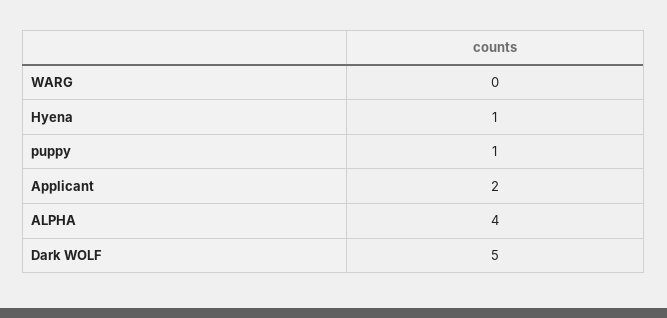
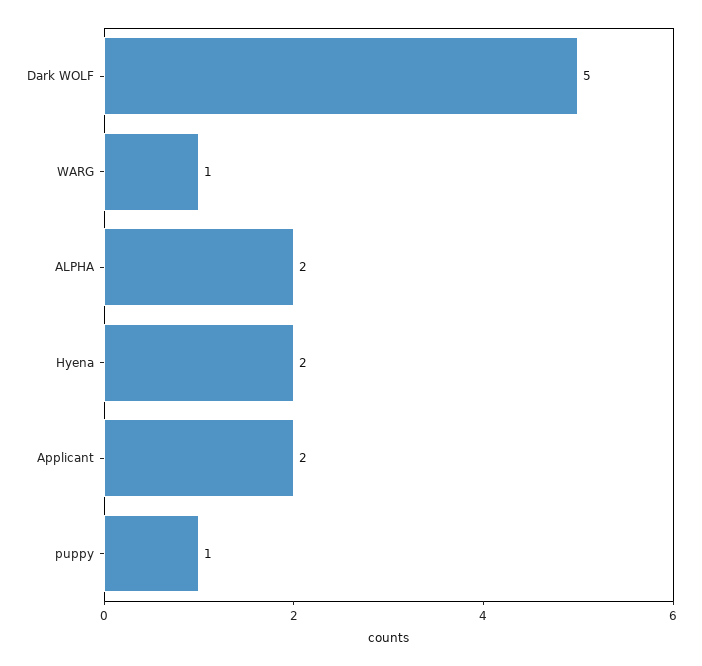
  {
-   "WARG": 0,
+   "WARG": 1,
-   "Hyena": 1,
+   "Hyena": 2,
    "puppy": 1,
    "Applicant": 2,
-   "ALPHA": 4,
+   "ALPHA": 2,
    "Dark WOLF": 5
  }

